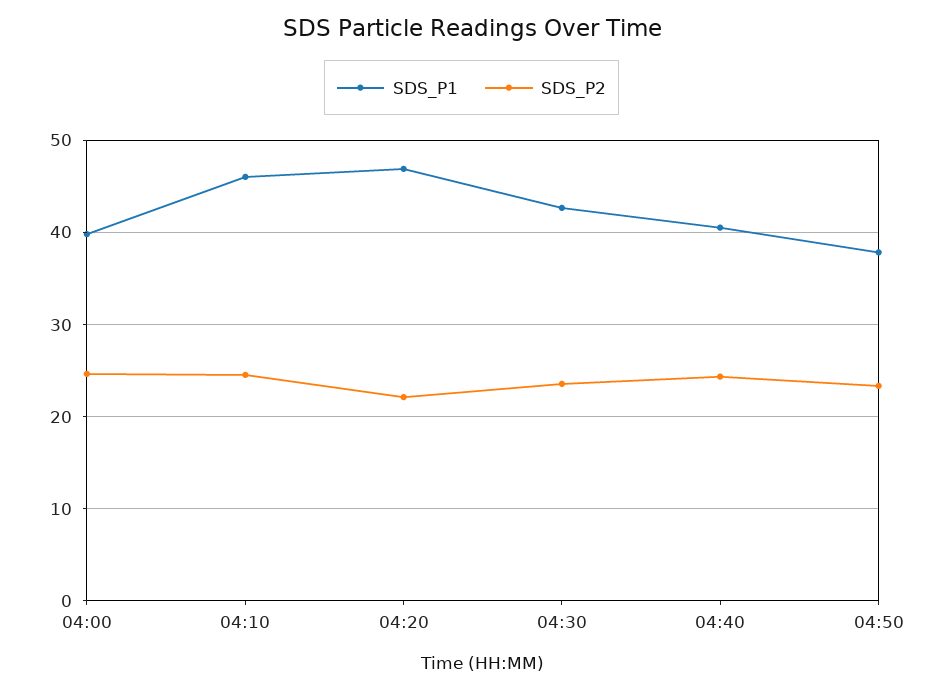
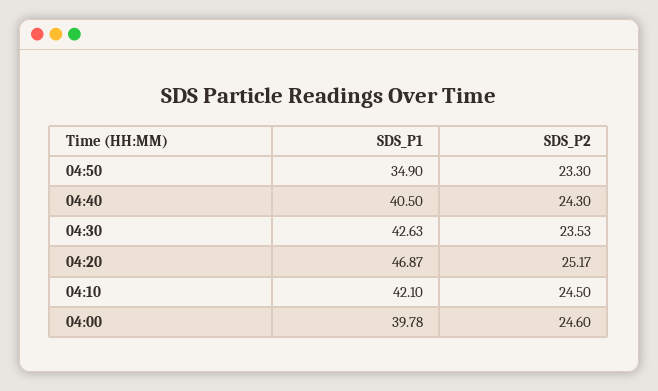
  {
    "SDS_P1": {
      "04:00": 39.78,
-     "04:10": 46,
+     "04:10": 42.1,
      "04:20": 46.87,
      "04:30": 42.63,
      "04:40": 40.5,
-     "04:50": 38
+     "04:50": 34.9
    },
    "SDS_P2": {
      "04:00": 24.6,
      "04:10": 24.5,
-     "04:20": 22,
+     "04:20": 25.17,
      "04:30": 23.53,
      "04:40": 24.3,
      "04:50": 23.3
    }
  }

